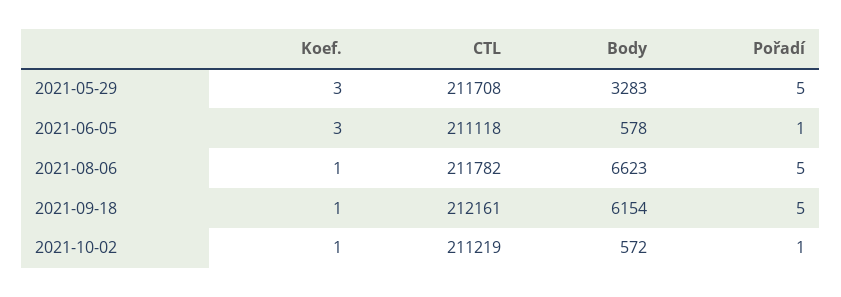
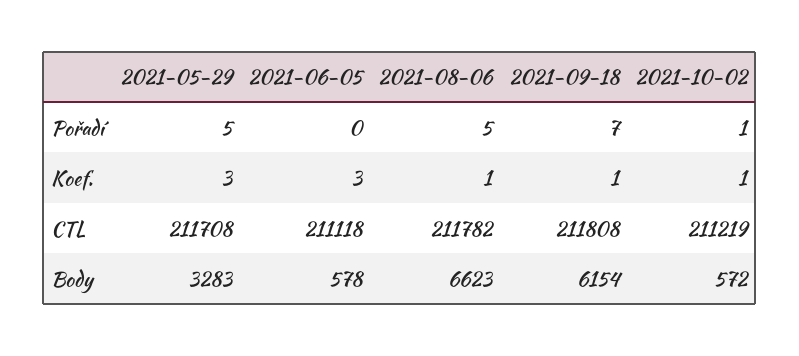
  {
    "Koef.": {
      "2021-05-29": 3,
      "2021-06-05": 3,
      "2021-08-06": 1,
      "2021-09-18": 1,
      "2021-10-02": 1
    },
    "CTL": {
      "2021-05-29": 211708,
      "2021-06-05": 211118,
      "2021-08-06": 211782,
-     "2021-09-18": 212161,
+     "2021-09-18": 211808,
      "2021-10-02": 211219
    },
    "Body": {
      "2021-05-29": 3283,
      "2021-06-05": 578,
      "2021-08-06": 6623,
      "2021-09-18": 6154,
      "2021-10-02": 572
    },
    "Pořadí": {
      "2021-05-29": 5,
-     "2021-06-05": 1,
+     "2021-06-05": 0,
      "2021-08-06": 5,
-     "2021-09-18": 5,
+     "2021-09-18": 7,
      "2021-10-02": 1
    }
  }

